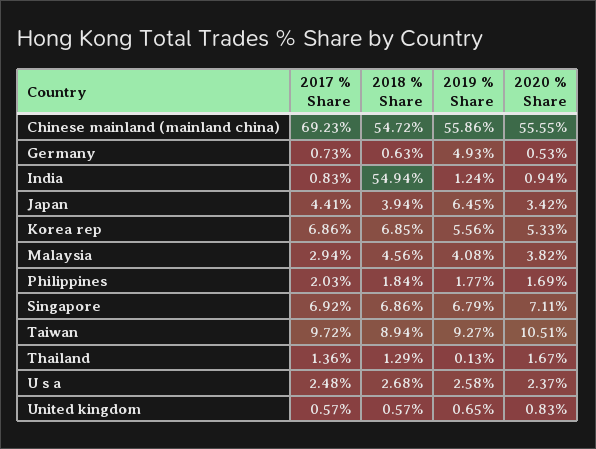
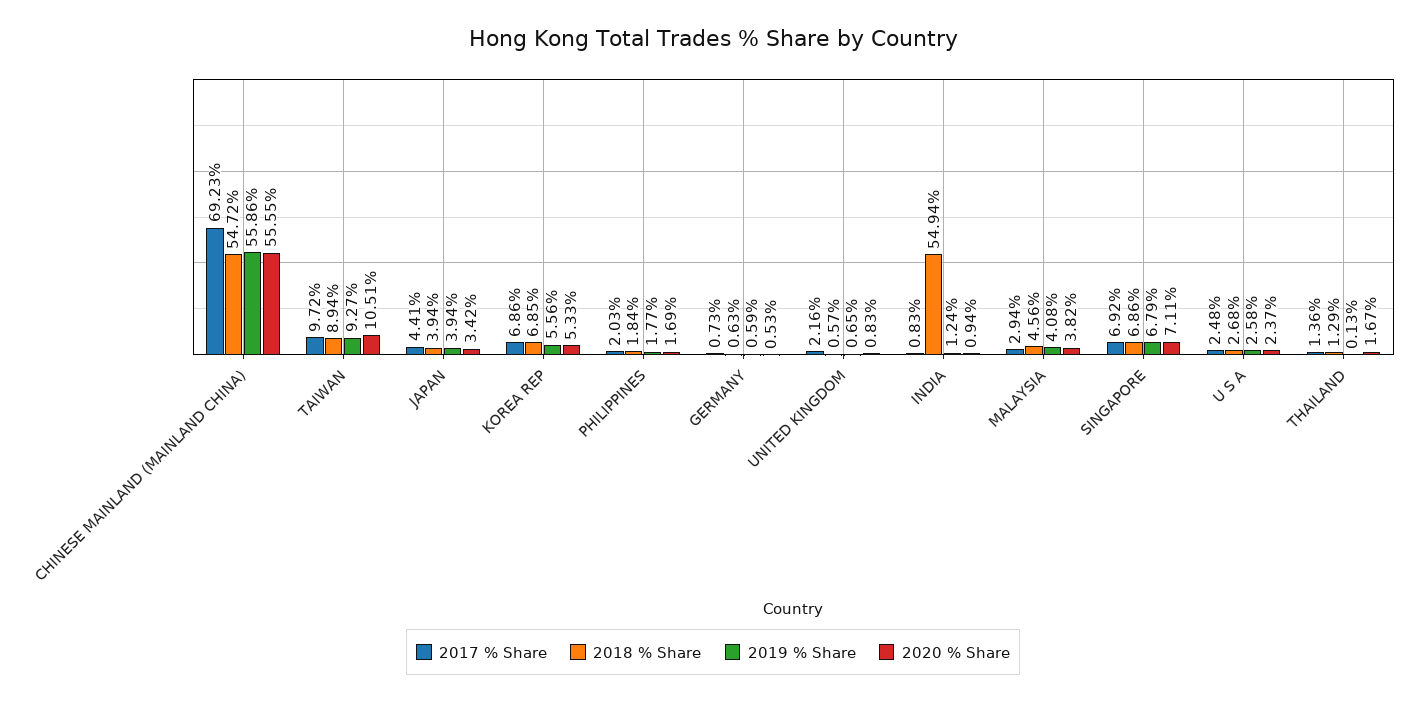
  {
    "2017 % Share": {
      "Chinese mainland (mainland china)": 69.23,
      "Germany": 0.73,
      "India": 0.83,
      "Japan": 4.41,
      "Korea rep": 6.86,
      "Malaysia": 2.94,
      "Philippines": 2.03,
      "Singapore": 6.92,
      "Taiwan": 9.72,
      "Thailand": 1.36,
      "U s a": 2.48,
-     "United kingdom": 0.57
+     "United kingdom": 2.16
    },
    "2018 % Share": {
      "Chinese mainland (mainland china)": 54.72,
      "Germany": 0.63,
      "India": 54.94,
      "Japan": 3.94,
      "Korea rep": 6.85,
      "Malaysia": 4.56,
      "Philippines": 1.84,
      "Singapore": 6.86,
      "Taiwan": 8.94,
      "Thailand": 1.29,
      "U s a": 2.68,
      "United kingdom": 0.57
    },
    "2019 % Share": {
      "Chinese mainland (mainland china)": 55.86,
-     "Germany": 4.93,
+     "Germany": 0.59,
      "India": 1.24,
-     "Japan": 6.45,
+     "Japan": 3.94,
      "Korea rep": 5.56,
      "Malaysia": 4.08,
      "Philippines": 1.77,
      "Singapore": 6.79,
      "Taiwan": 9.27,
      "Thailand": 0.13,
      "U s a": 2.58,
      "United kingdom": 0.65
    },
    "2020 % Share": {
      "Chinese mainland (mainland china)": 55.55,
      "Germany": 0.53,
      "India": 0.94,
      "Japan": 3.42,
      "Korea rep": 5.33,
      "Malaysia": 3.82,
      "Philippines": 1.69,
      "Singapore": 7.11,
      "Taiwan": 10.51,
      "Thailand": 1.67,
      "U s a": 2.37,
      "United kingdom": 0.83
    }
  }

